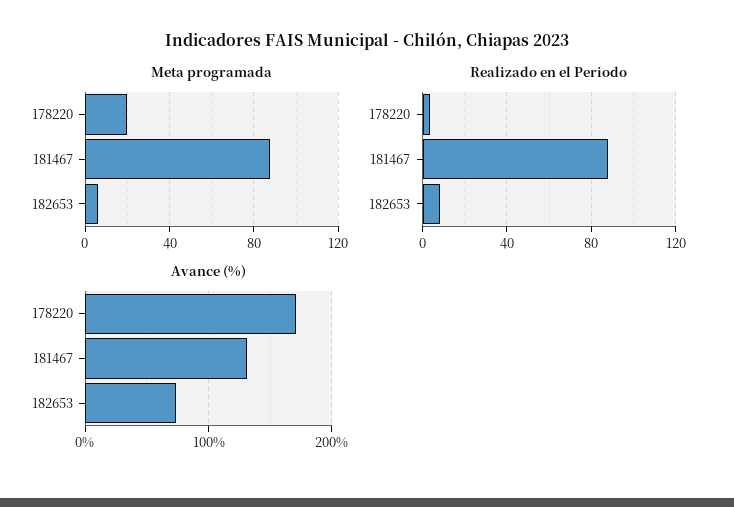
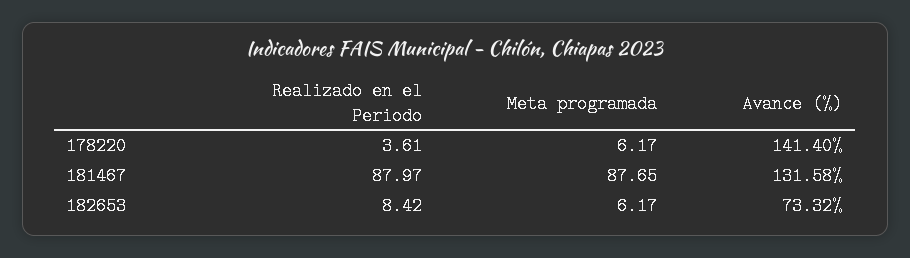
  {
    "Meta programada": {
-     "178220": 20,
+     "178220": 6.17,
      "181467": 87.65,
      "182653": 6.17
    },
    "Realizado en el Periodo": {
      "178220": 3.61,
      "181467": 87.97,
      "182653": 8.42
    },
    "Avance (%)": {
-     "178220": 170,
+     "178220": 141.4,
      "181467": 131.58,
      "182653": 73.32
    }
  }

